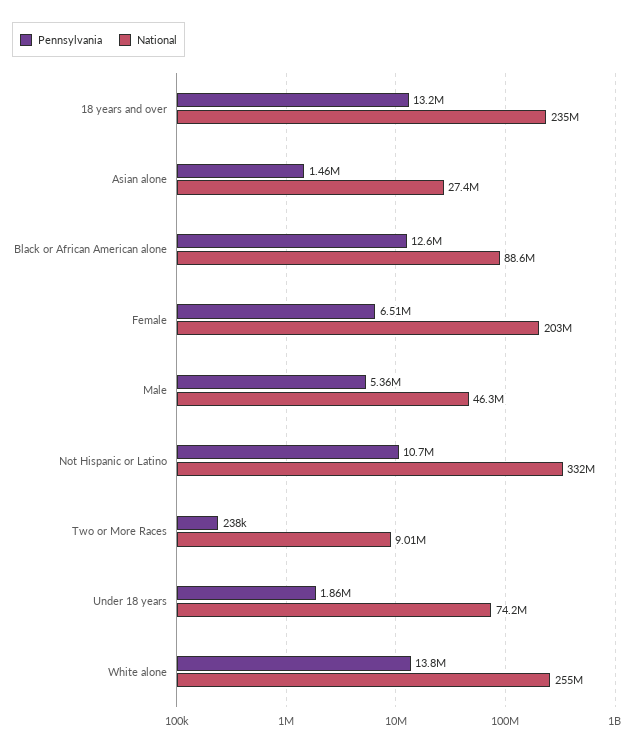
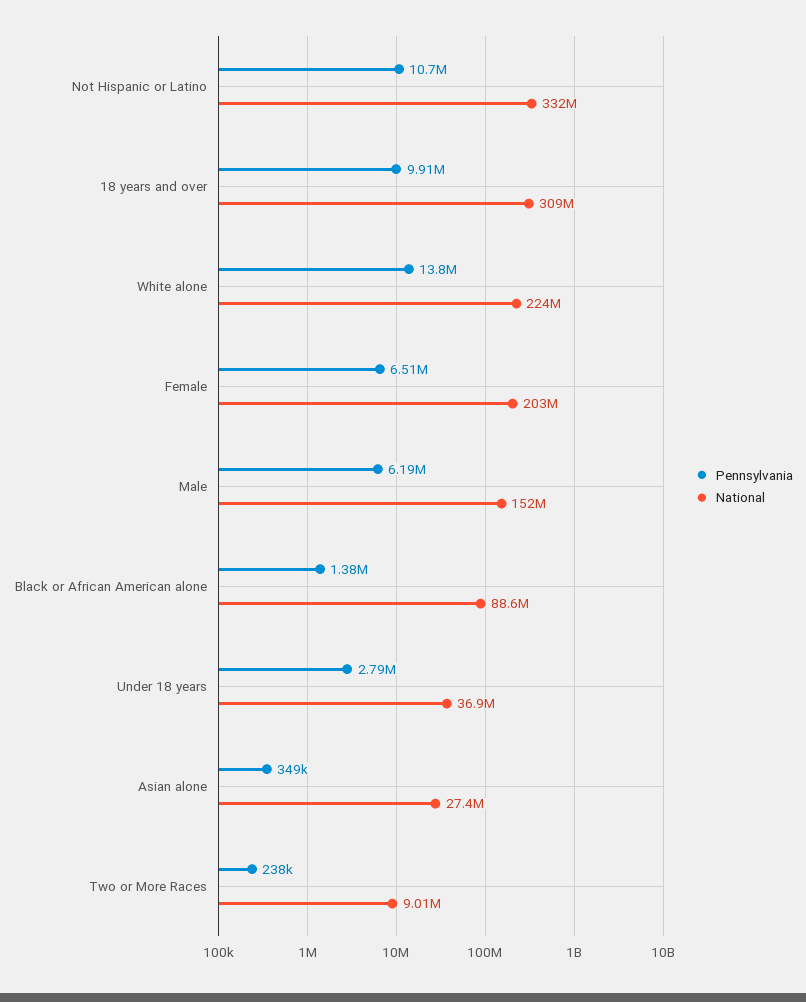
  {
    "Pennsylvania": {
-     "18 years and over": 13200000,
+     "18 years and over": 9910000,
-     "Asian alone": 1460000,
+     "Asian alone": 349000,
-     "Black or African American alone": 12600000,
+     "Black or African American alone": 1380000,
      "Female": 6510000,
-     "Male": 5360000,
+     "Male": 6190000,
      "Not Hispanic or Latino": 10700000,
      "Two or More Races": 238000,
-     "Under 18 years": 1860000,
+     "Under 18 years": 2790000,
      "White alone": 13800000
    },
    "National": {
-     "18 years and over": 235000000,
+     "18 years and over": 309000000,
      "Asian alone": 27400000,
      "Black or African American alone": 88600000,
      "Female": 203000000,
-     "Male": 46300000,
+     "Male": 152000000,
      "Not Hispanic or Latino": 332000000,
      "Two or More Races": 9010000,
-     "Under 18 years": 74200000,
+     "Under 18 years": 36900000,
-     "White alone": 255000000
+     "White alone": 224000000
    }
  }

